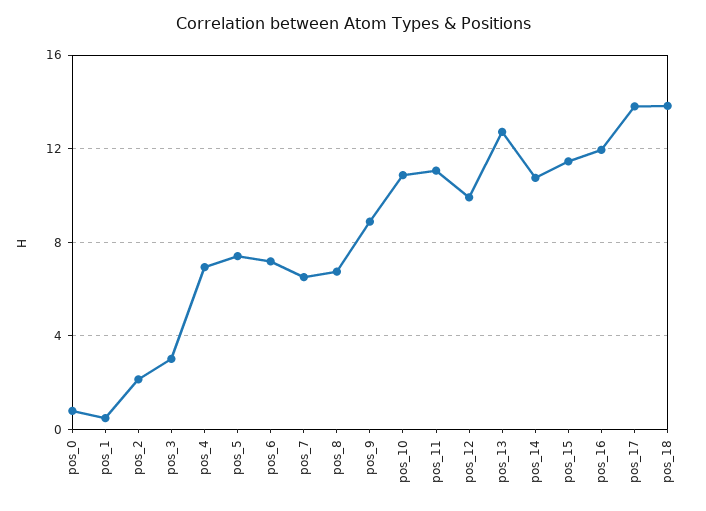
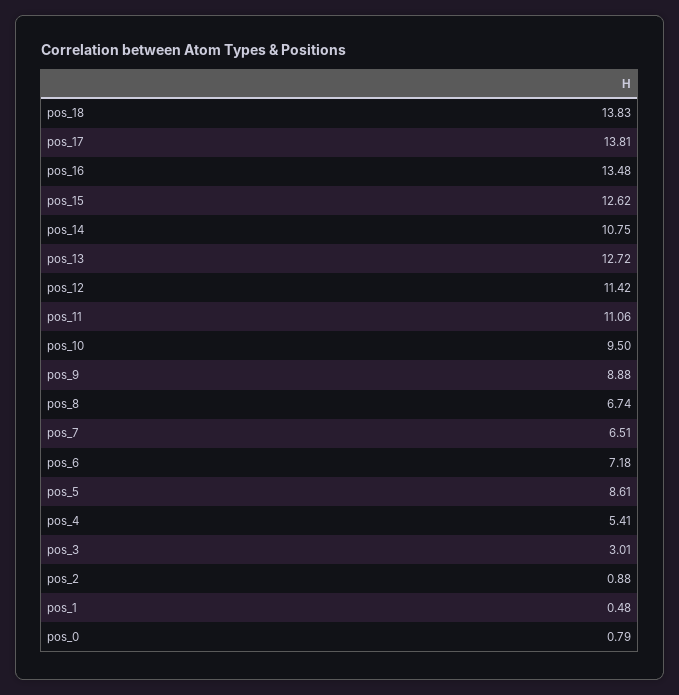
  {
    "pos_0": 0.79,
    "pos_1": 0.48,
-   "pos_2": 2,
+   "pos_2": 0.88,
    "pos_3": 3.01,
-   "pos_4": 7,
+   "pos_4": 5.41,
-   "pos_5": 7.5,
+   "pos_5": 8.61,
    "pos_6": 7.18,
    "pos_7": 6.51,
    "pos_8": 6.74,
    "pos_9": 8.88,
-   "pos_10": 11,
+   "pos_10": 9.5,
    "pos_11": 11.06,
-   "pos_12": 10,
+   "pos_12": 11.42,
    "pos_13": 12.72,
    "pos_14": 10.75,
-   "pos_15": 11.5,
+   "pos_15": 12.62,
-   "pos_16": 12,
+   "pos_16": 13.48,
    "pos_17": 13.81,
    "pos_18": 13.83
  }

